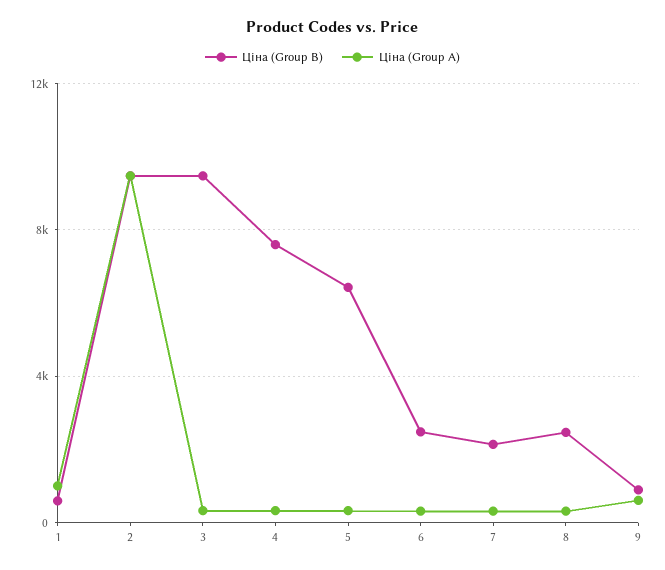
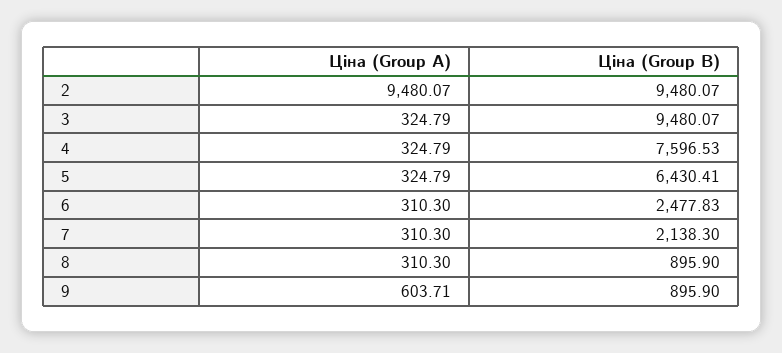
  {
    "Ціна (Group B)": {
-     "1": 500,
      "2": 9480.07,
      "3": 9480.07,
      "4": 7596.53,
      "5": 6430.41,
      "6": 2477.83,
      "7": 2138.3,
-     "8": 2500,
+     "8": 895.9,
      "9": 895.9
    },
    "Ціна (Group A)": {
-     "1": 1000,
      "2": 9480.07,
      "3": 324.79,
      "4": 324.79,
      "5": 324.79,
      "6": 310.3,
      "7": 310.3,
      "8": 310.3,
      "9": 603.71
    }
  }

